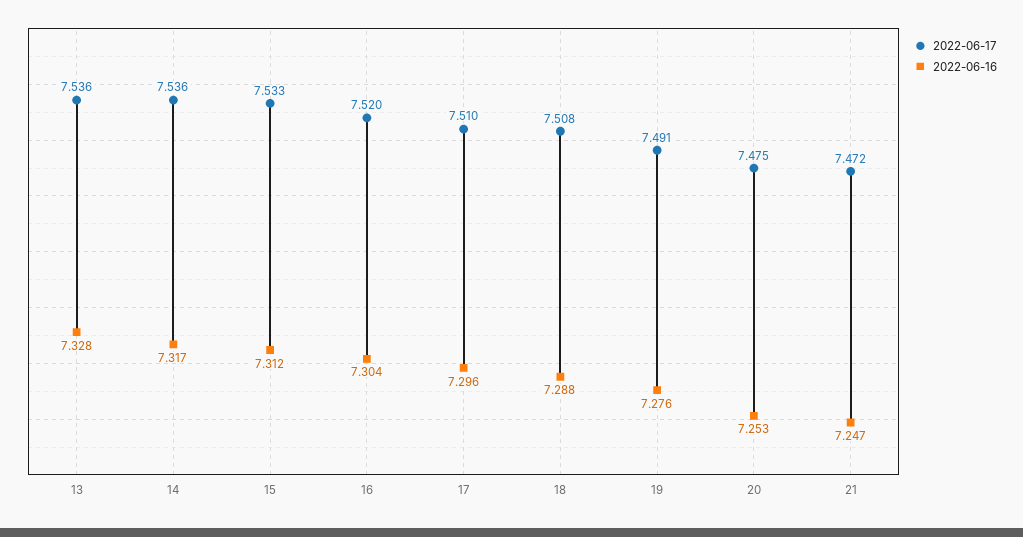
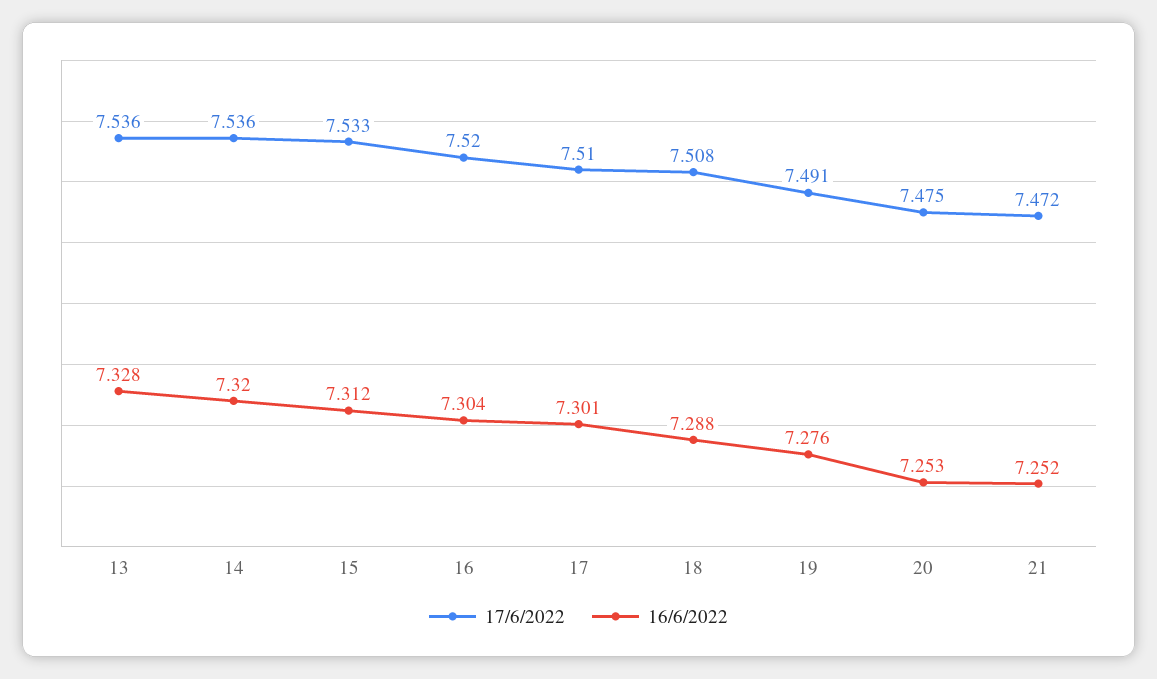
  {
    "2022-06-17": {
      "13": 7.536,
      "14": 7.536,
      "15": 7.533,
      "16": 7.52,
      "17": 7.51,
      "18": 7.508,
      "19": 7.491,
      "20": 7.475,
      "21": 7.472
    },
    "2022-06-16": {
      "13": 7.328,
-     "14": 7.317,
+     "14": 7.32,
      "15": 7.312,
      "16": 7.304,
-     "17": 7.296,
+     "17": 7.301,
      "18": 7.288,
      "19": 7.276,
      "20": 7.253,
-     "21": 7.247
+     "21": 7.252
    }
  }

